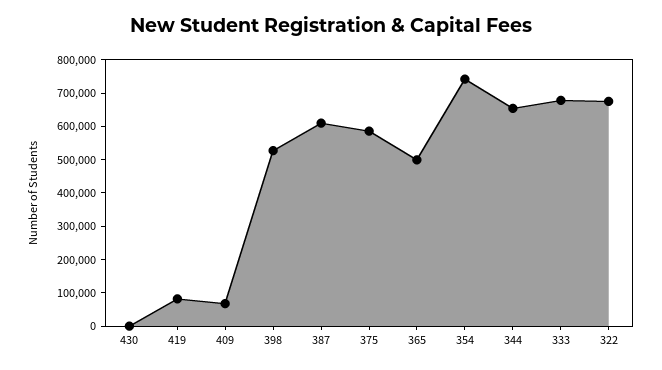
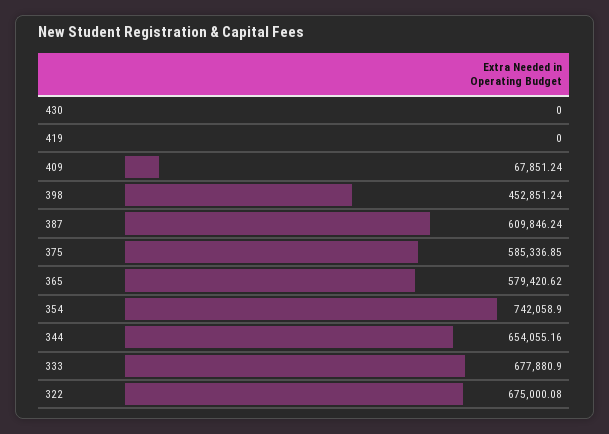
  {
    "430": 0,
-   "419": 75000,
+   "419": 0,
    "409": 67851.24,
-   "398": 525000,
+   "398": 452851.24,
    "387": 609846.24,
    "375": 585336.85,
-   "365": 500000,
+   "365": 579420.62,
    "354": 742058.9,
    "344": 654055.16,
    "333": 677880.9,
    "322": 675000.08
  }

